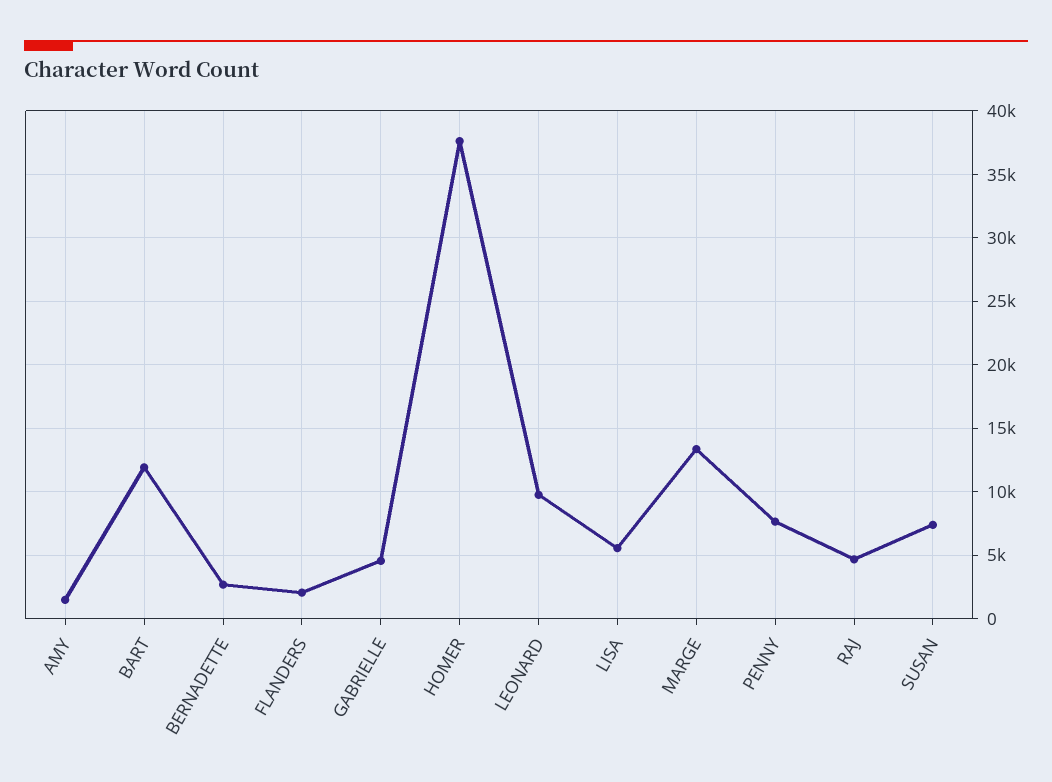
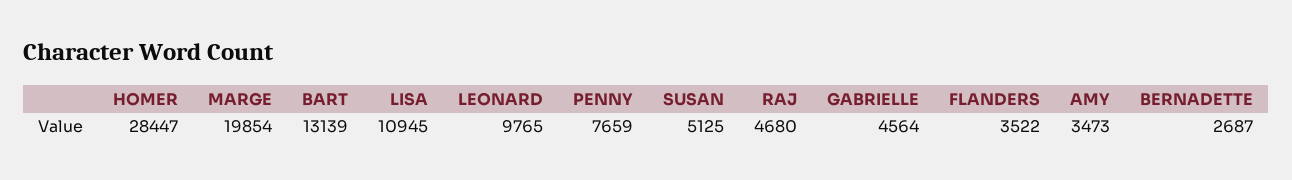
  {
-   "AMY": 1500,
+   "AMY": 3473,
-   "BART": 12000,
+   "BART": 13139,
    "BERNADETTE": 2687,
-   "FLANDERS": 2000,
+   "FLANDERS": 3522,
    "GABRIELLE": 4564,
-   "HOMER": 37500,
+   "HOMER": 28447,
    "LEONARD": 9765,
-   "LISA": 5500,
+   "LISA": 10945,
-   "MARGE": 13500,
+   "MARGE": 19854,
    "PENNY": 7659,
    "RAJ": 4680,
-   "SUSAN": 7500
+   "SUSAN": 5125
  }

